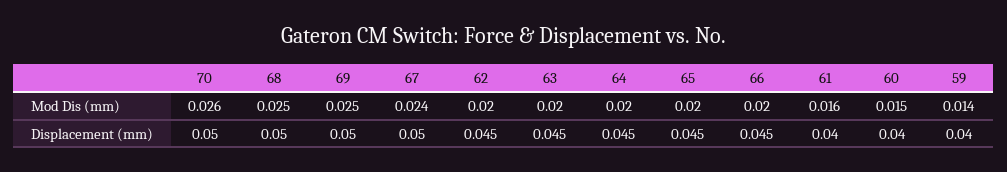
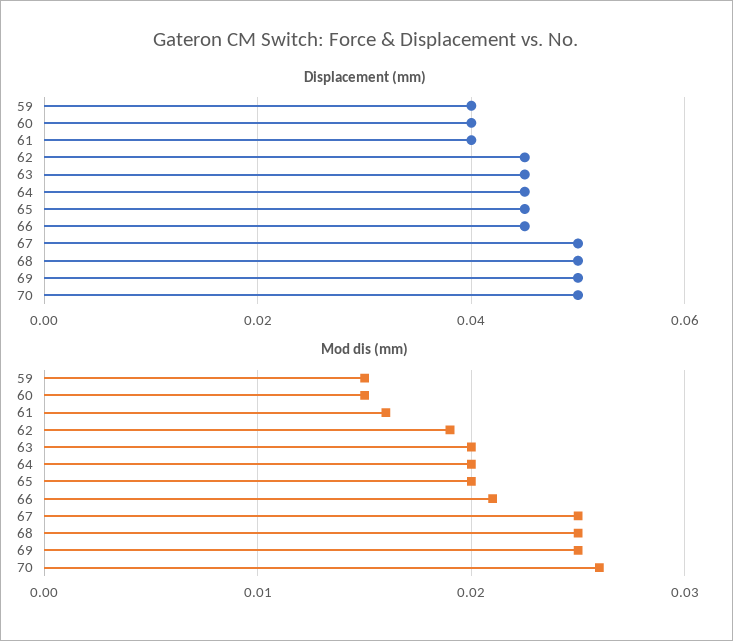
  {
    "Mod Dis (mm)": {
      "70": 0.026,
      "68": 0.025,
      "69": 0.025,
-     "67": 0.024,
+     "67": 0.025,
-     "62": 0.02,
+     "62": 0.019,
      "63": 0.02,
      "64": 0.02,
      "65": 0.02,
-     "66": 0.02,
+     "66": 0.021,
      "61": 0.016,
      "60": 0.015,
-     "59": 0.014
+     "59": 0.015
    },
    "Displacement (mm)": {
      "70": 0.05,
      "68": 0.05,
      "69": 0.05,
      "67": 0.05,
      "62": 0.045,
      "63": 0.045,
      "64": 0.045,
      "65": 0.045,
      "66": 0.045,
      "61": 0.04,
      "60": 0.04,
      "59": 0.04
    }
  }

